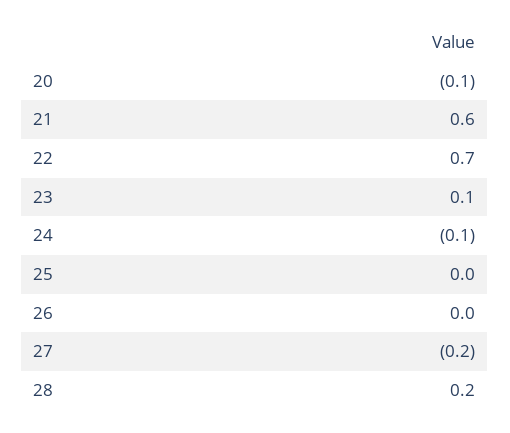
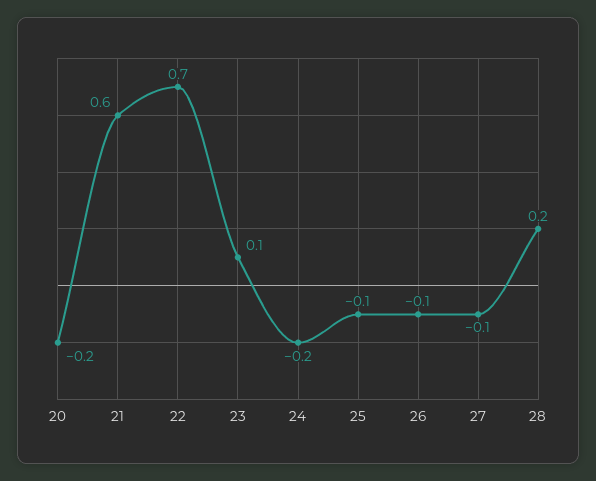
  {
-   "20": -0.1,
+   "20": -0.2,
    "21": 0.6,
    "22": 0.7,
    "23": 0.1,
-   "24": -0.1,
+   "24": -0.2,
-   "25": 0,
+   "25": -0.1,
-   "26": 0,
+   "26": -0.1,
-   "27": -0.2,
+   "27": -0.1,
    "28": 0.2
  }

